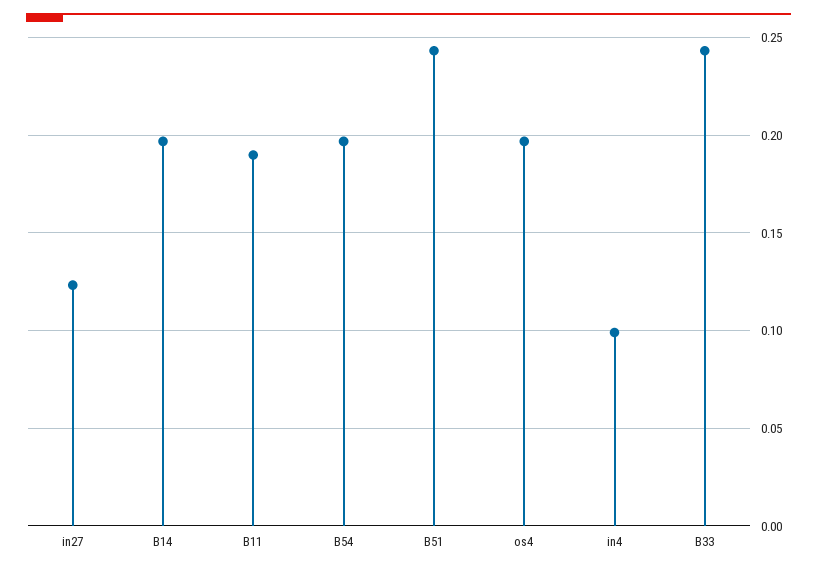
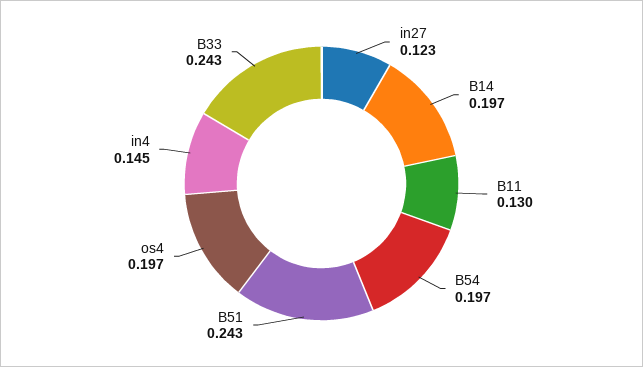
  {
    "in27": 0.123,
    "B14": 0.197,
-   "B11": 0.19,
+   "B11": 0.13,
    "B54": 0.197,
    "B51": 0.243,
    "os4": 0.197,
-   "in4": 0.1,
+   "in4": 0.145,
    "B33": 0.243
  }

